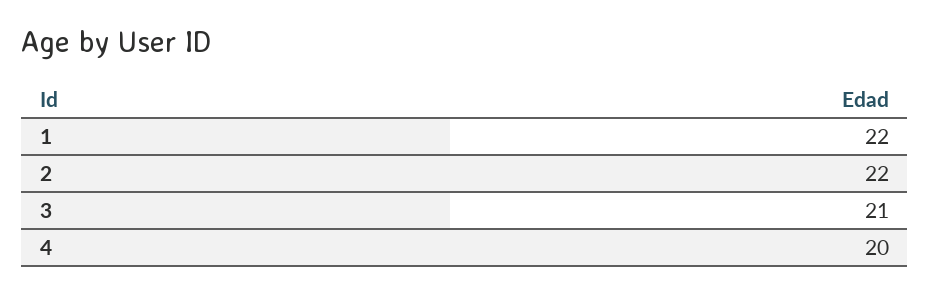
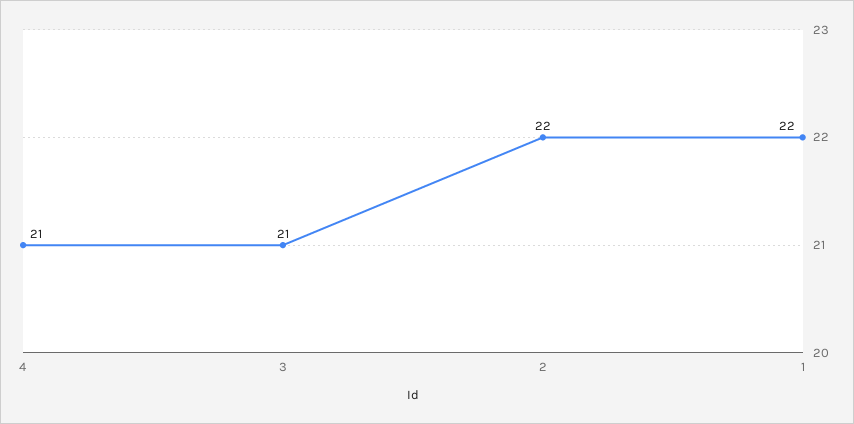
  {
    "1": 22,
    "2": 22,
    "3": 21,
-   "4": 20
+   "4": 21
  }

